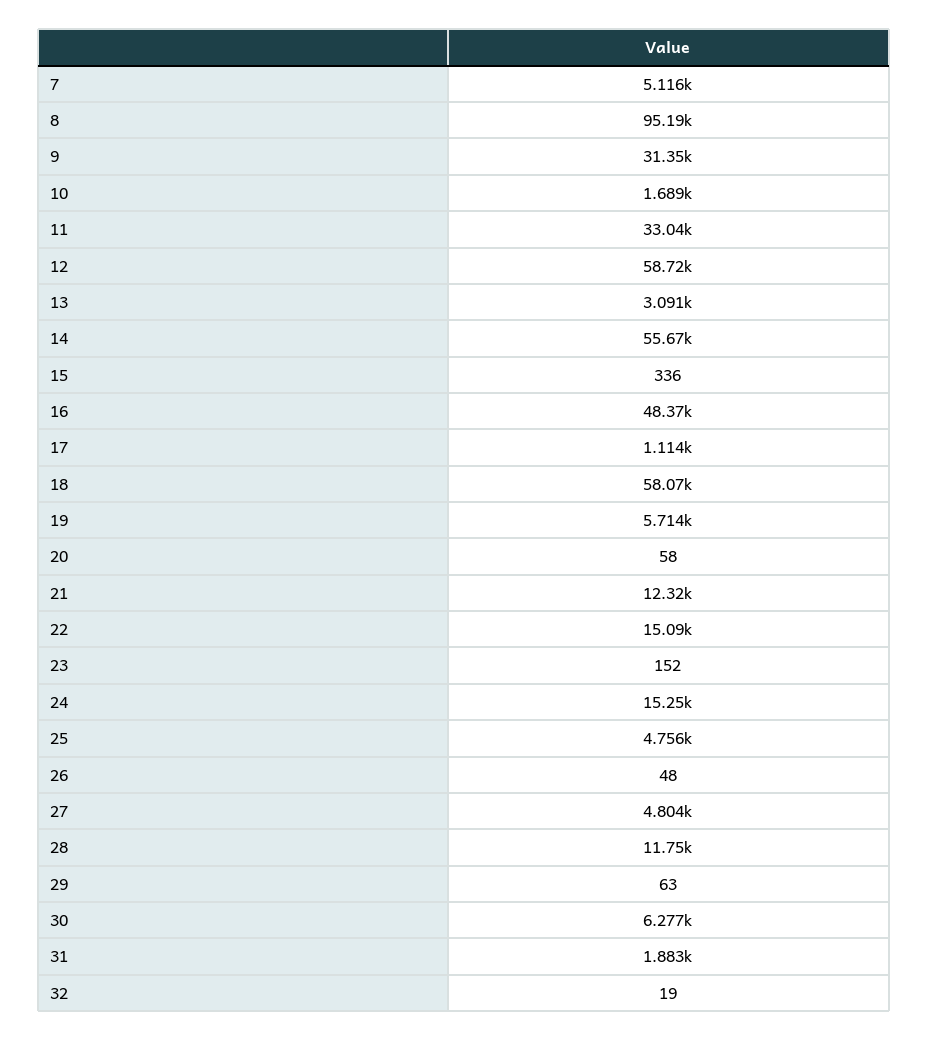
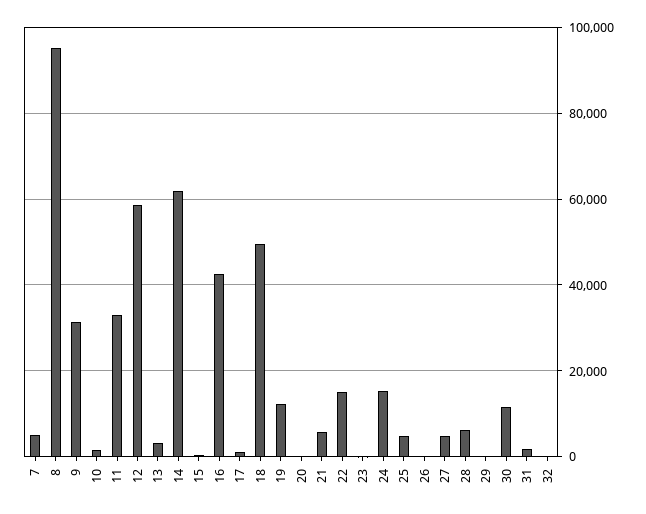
  {
    "7": 5116,
    "8": 95190,
    "9": 31350,
    "10": 1689,
    "11": 33040,
    "12": 58720,
    "13": 3091,
-   "14": 55670,
+   "14": 62000,
    "15": 336,
-   "16": 48370,
+   "16": 42000,
    "17": 1114,
-   "18": 58070,
+   "18": 50000,
-   "19": 5714,
+   "19": 12000,
    "20": 58,
-   "21": 12320,
+   "21": 6000,
    "22": 15090,
    "23": 152,
    "24": 15250,
    "25": 4756,
    "26": 48,
    "27": 4804,
-   "28": 11750,
+   "28": 6000,
    "29": 63,
-   "30": 6277,
+   "30": 12000,
    "31": 1883,
    "32": 19
  }

